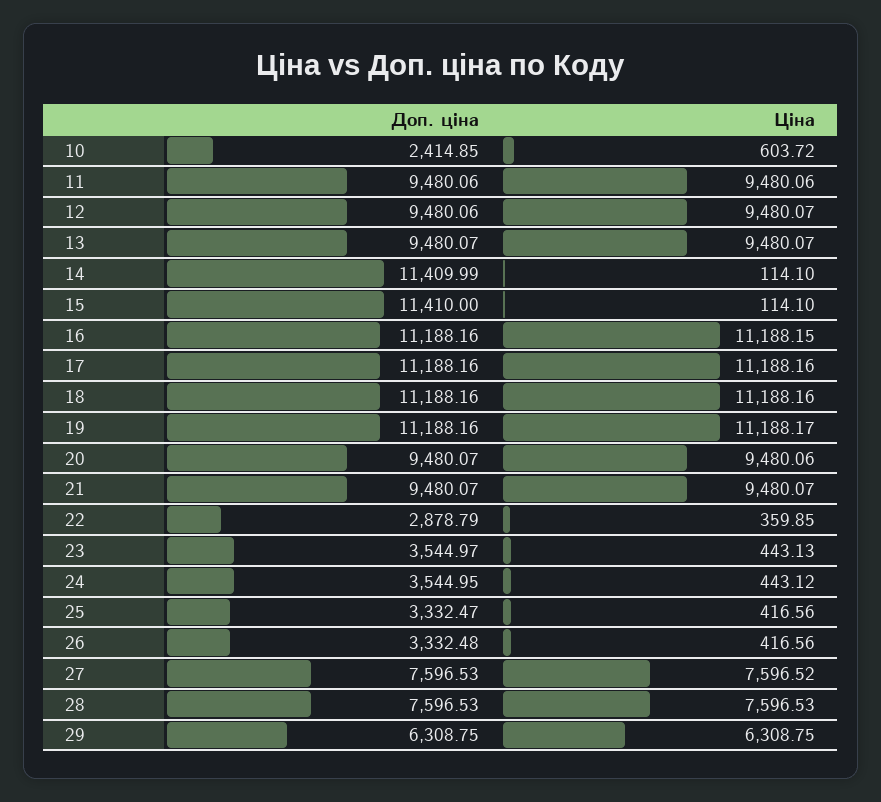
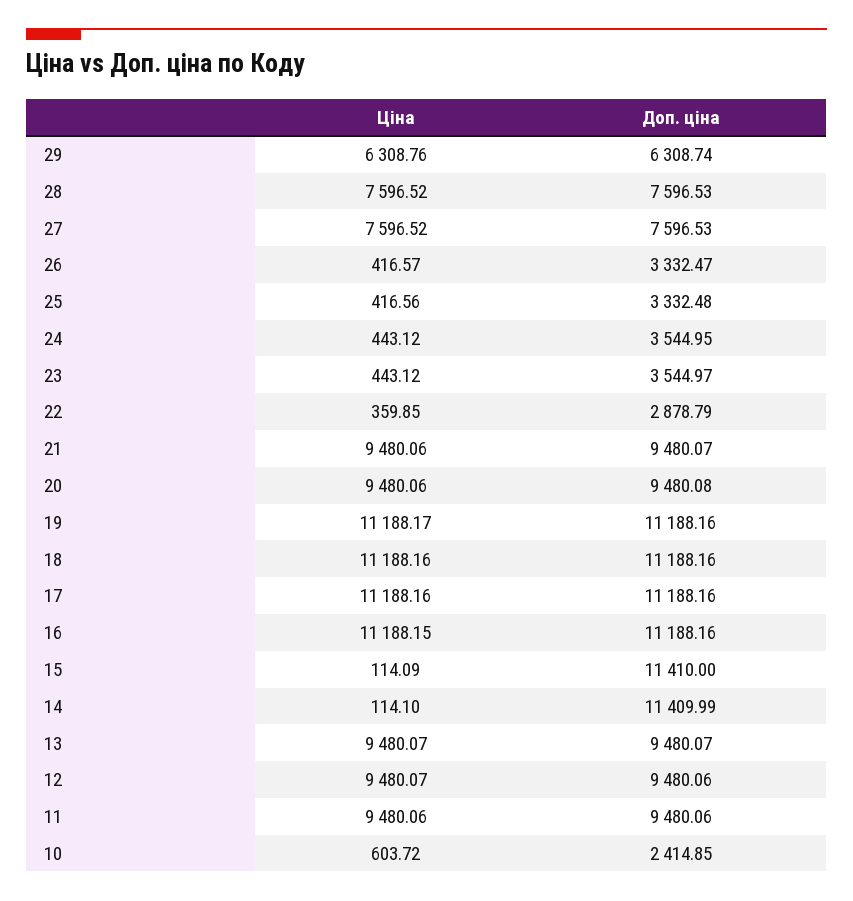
  {
    "Доп. ціна": {
      "10": 2414.85,
      "11": 9480.06,
      "12": 9480.06,
      "13": 9480.07,
      "14": 11409.99,
      "15": 11410,
      "16": 11188.16,
      "17": 11188.16,
      "18": 11188.16,
      "19": 11188.16,
-     "20": 9480.07,
+     "20": 9480.08,
      "21": 9480.07,
      "22": 2878.79,
      "23": 3544.97,
      "24": 3544.95,
-     "25": 3332.47,
+     "25": 3332.48,
-     "26": 3332.48,
+     "26": 3332.47,
      "27": 7596.53,
      "28": 7596.53,
-     "29": 6308.75
+     "29": 6308.74
    },
    "Ціна": {
      "10": 603.72,
      "11": 9480.06,
      "12": 9480.07,
      "13": 9480.07,
      "14": 114.1,
-     "15": 114.1,
+     "15": 114.09,
      "16": 11188.15,
      "17": 11188.16,
      "18": 11188.16,
      "19": 11188.17,
      "20": 9480.06,
-     "21": 9480.07,
+     "21": 9480.06,
      "22": 359.85,
-     "23": 443.13,
+     "23": 443.12,
      "24": 443.12,
      "25": 416.56,
-     "26": 416.56,
+     "26": 416.57,
      "27": 7596.52,
-     "28": 7596.53,
+     "28": 7596.52,
-     "29": 6308.75
+     "29": 6308.76
    }
  }

